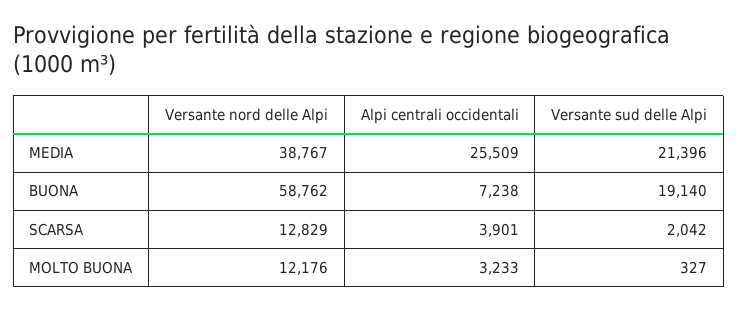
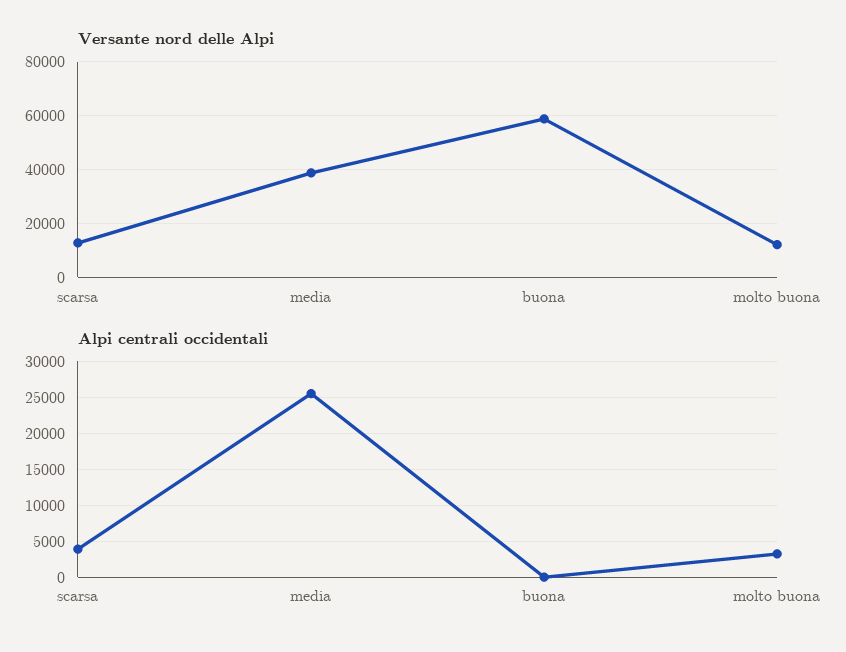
  {
    "Versante nord delle Alpi": {
      "MEDIA": 38767,
      "BUONA": 58762,
      "SCARSA": 12829,
      "MOLTO BUONA": 12176
    },
    "Alpi centrali occidentali": {
      "MEDIA": 25509,
-     "BUONA": 7238,
+     "BUONA": 0,
      "SCARSA": 3901,
      "MOLTO BUONA": 3233
-   },
+   }
-   "Versante sud delle Alpi": {
-     "MEDIA": 21396,
-     "BUONA": 19140,
-     "SCARSA": 2042,
-     "MOLTO BUONA": 327
-   }
  }

